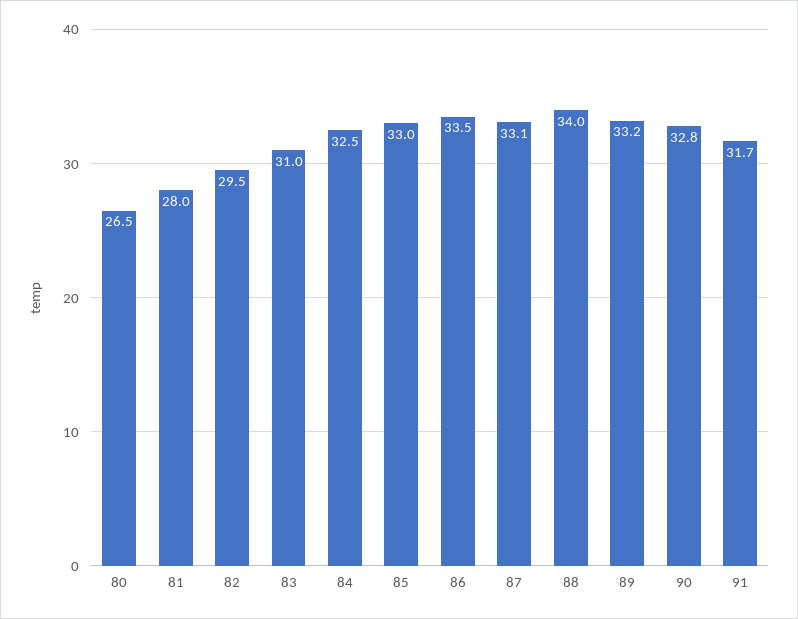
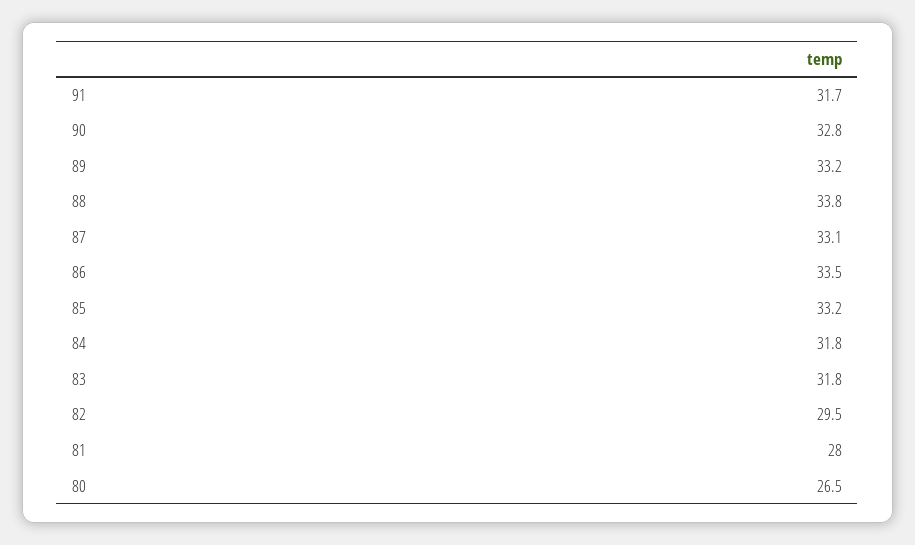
  {
    "80": 26.5,
    "81": 28,
    "82": 29.5,
-   "83": 31,
+   "83": 31.8,
-   "84": 32.5,
+   "84": 31.8,
-   "85": 33,
+   "85": 33.2,
    "86": 33.5,
    "87": 33.1,
-   "88": 34,
+   "88": 33.8,
    "89": 33.2,
    "90": 32.8,
    "91": 31.7
  }

